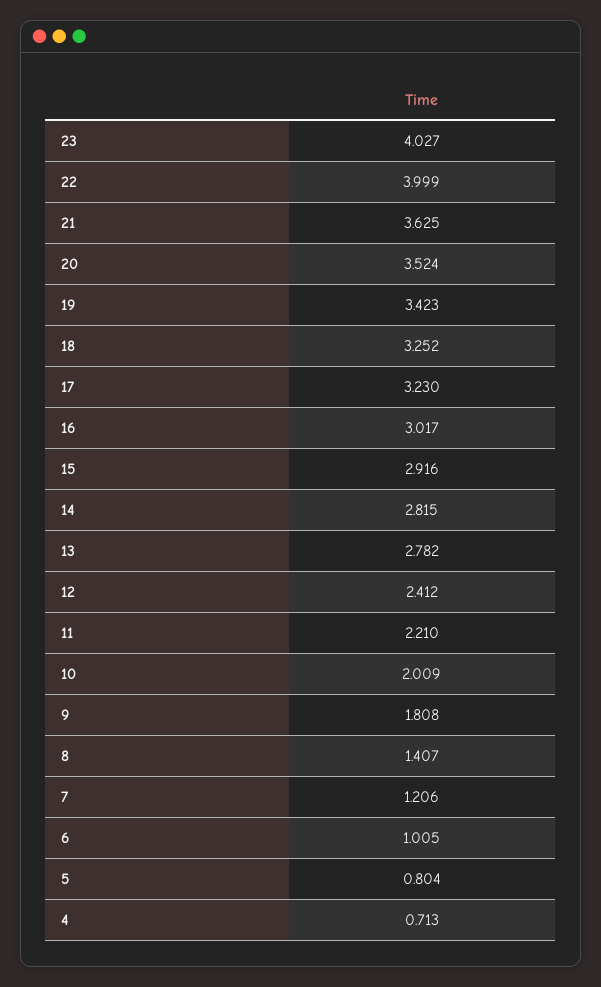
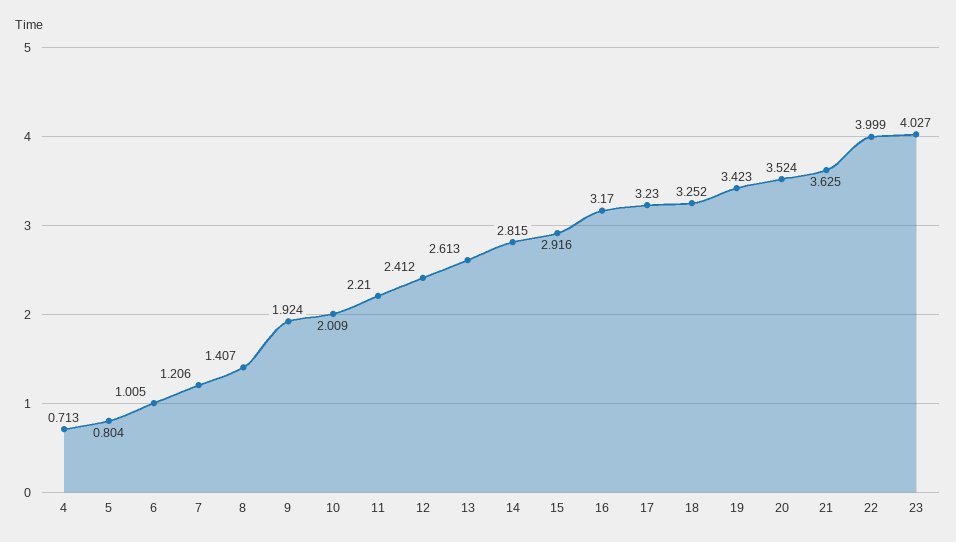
  {
    "23": 4.027,
    "22": 3.999,
    "21": 3.625,
    "20": 3.524,
    "19": 3.423,
    "18": 3.252,
    "17": 3.23,
-   "16": 3.017,
+   "16": 3.17,
    "15": 2.916,
    "14": 2.815,
-   "13": 2.782,
+   "13": 2.613,
    "12": 2.412,
    "11": 2.21,
    "10": 2.009,
-   "9": 1.808,
+   "9": 1.924,
    "8": 1.407,
    "7": 1.206,
    "6": 1.005,
    "5": 0.804,
    "4": 0.713
  }

